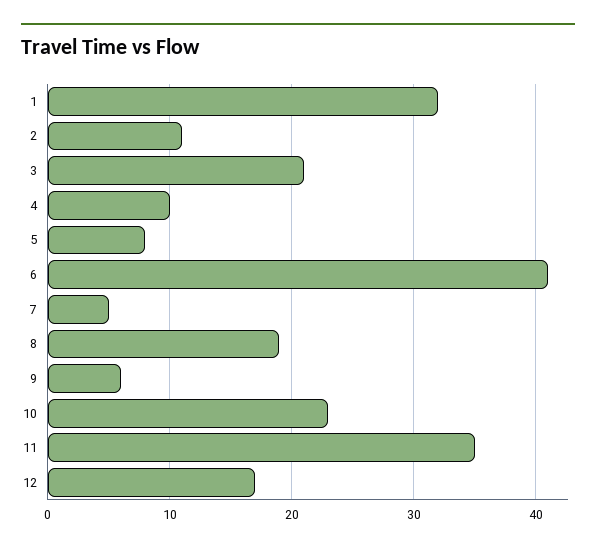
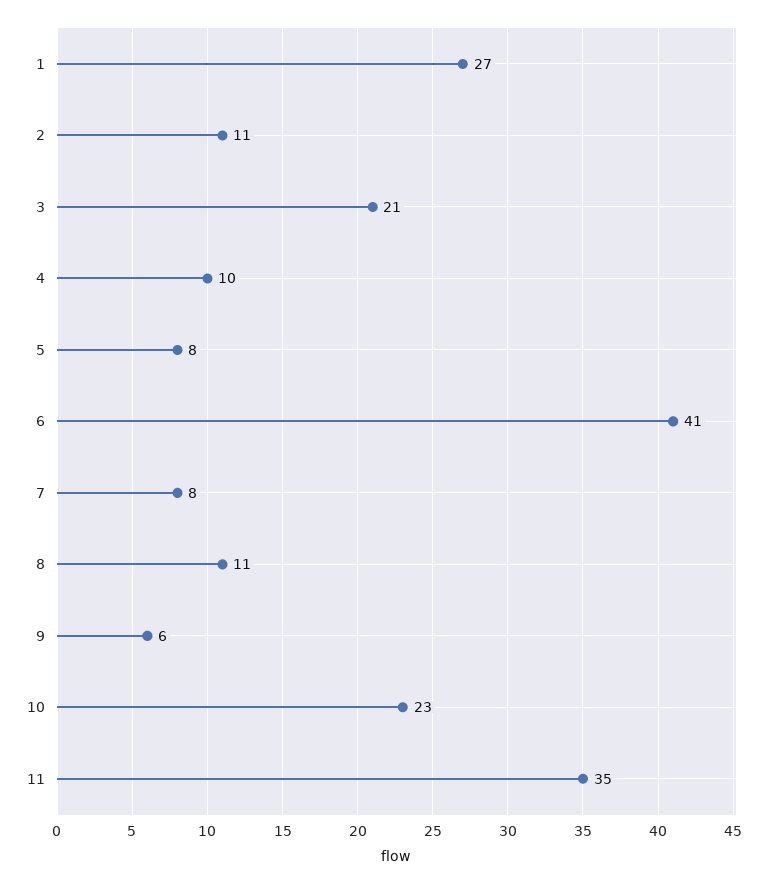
  {
-   "1": 32,
+   "1": 27,
    "2": 11,
    "3": 21,
    "4": 10,
    "5": 8,
    "6": 41,
-   "7": 5,
+   "7": 8,
-   "8": 19,
+   "8": 11,
    "9": 6,
    "10": 23,
-   "11": 35,
+   "11": 35
-   "12": 17
  }

